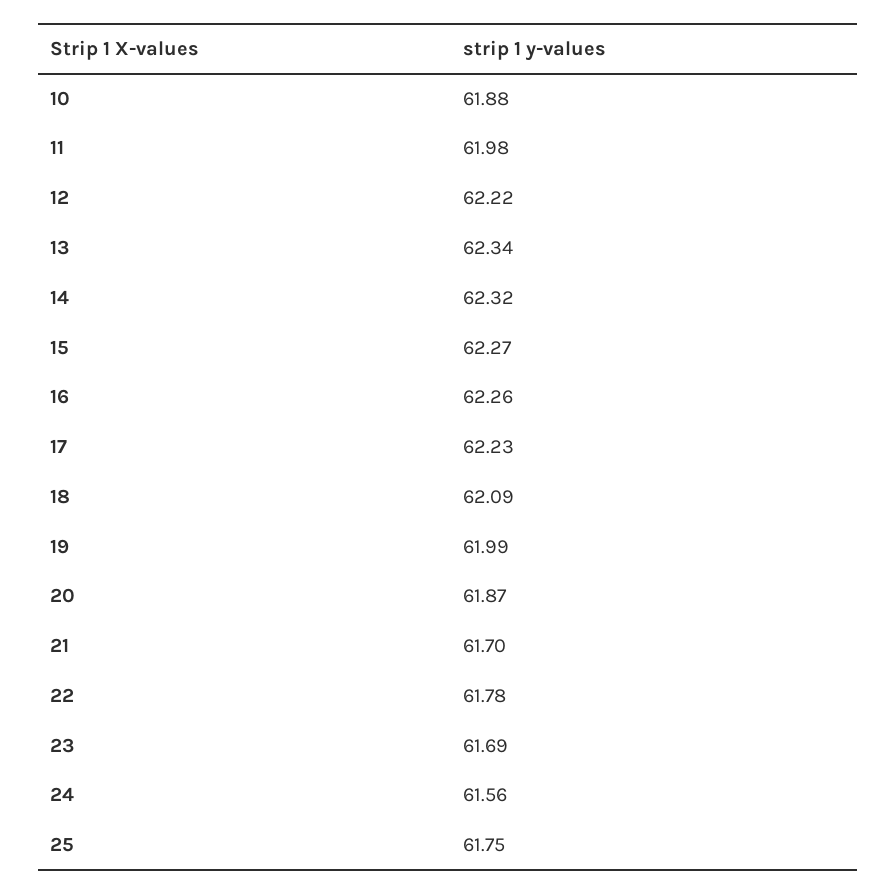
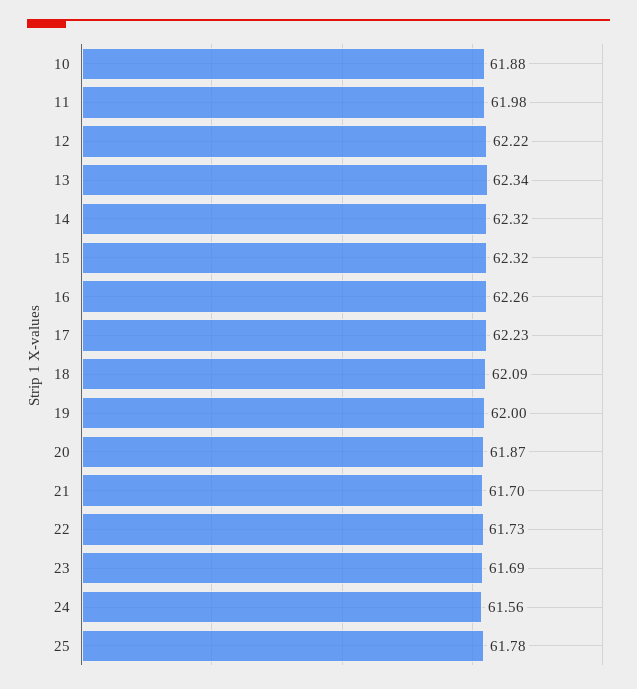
  {
    "10": 61.88,
    "11": 61.98,
    "12": 62.22,
    "13": 62.34,
    "14": 62.32,
-   "15": 62.27,
+   "15": 62.32,
    "16": 62.26,
    "17": 62.23,
    "18": 62.09,
-   "19": 61.99,
+   "19": 62,
    "20": 61.87,
    "21": 61.7,
-   "22": 61.78,
+   "22": 61.73,
    "23": 61.69,
    "24": 61.56,
-   "25": 61.75
+   "25": 61.78
  }

